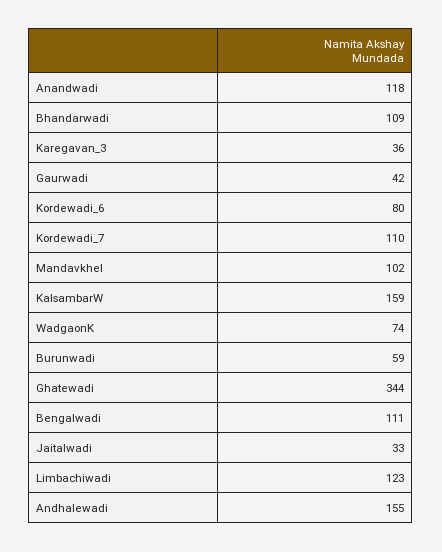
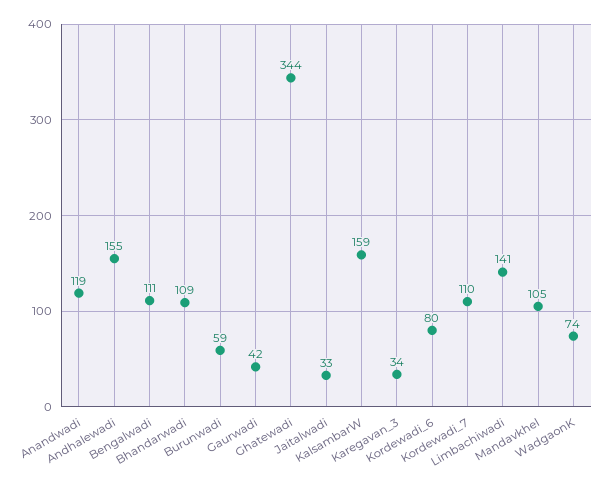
  {
-   "Anandwadi": 118,
+   "Anandwadi": 119,
    "Bhandarwadi": 109,
-   "Karegavan_3": 36,
+   "Karegavan_3": 34,
    "Gaurwadi": 42,
    "Kordewadi_6": 80,
    "Kordewadi_7": 110,
-   "Mandavkhel": 102,
+   "Mandavkhel": 105,
    "KalsambarW": 159,
    "WadgaonK": 74,
    "Burunwadi": 59,
    "Ghatewadi": 344,
    "Bengalwadi": 111,
    "Jaitalwadi": 33,
-   "Limbachiwadi": 123,
+   "Limbachiwadi": 141,
    "Andhalewadi": 155
  }

